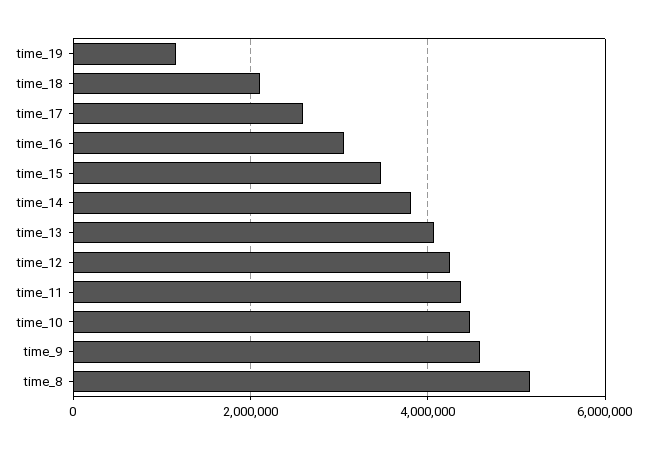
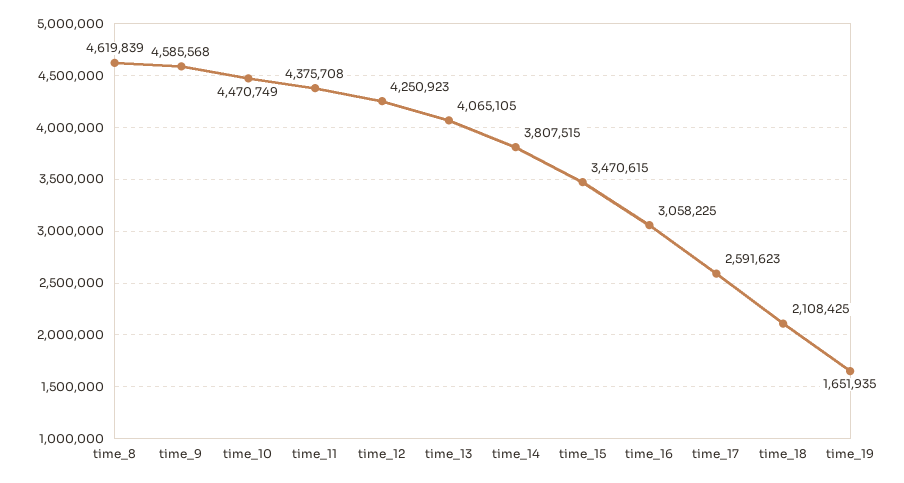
  {
-   "time_19": 1200000,
+   "time_19": 1651935,
    "time_18": 2108425,
    "time_17": 2591623,
    "time_16": 3058225,
    "time_15": 3470615,
    "time_14": 3807515,
    "time_13": 4065105,
    "time_12": 4250923,
    "time_11": 4375708,
    "time_10": 4470749,
    "time_9": 4585568,
-   "time_8": 5200000
+   "time_8": 4619839
  }

